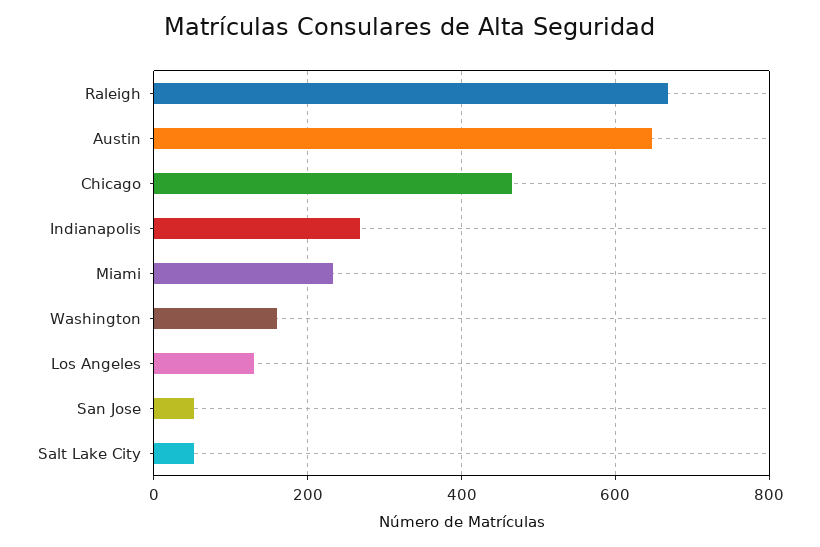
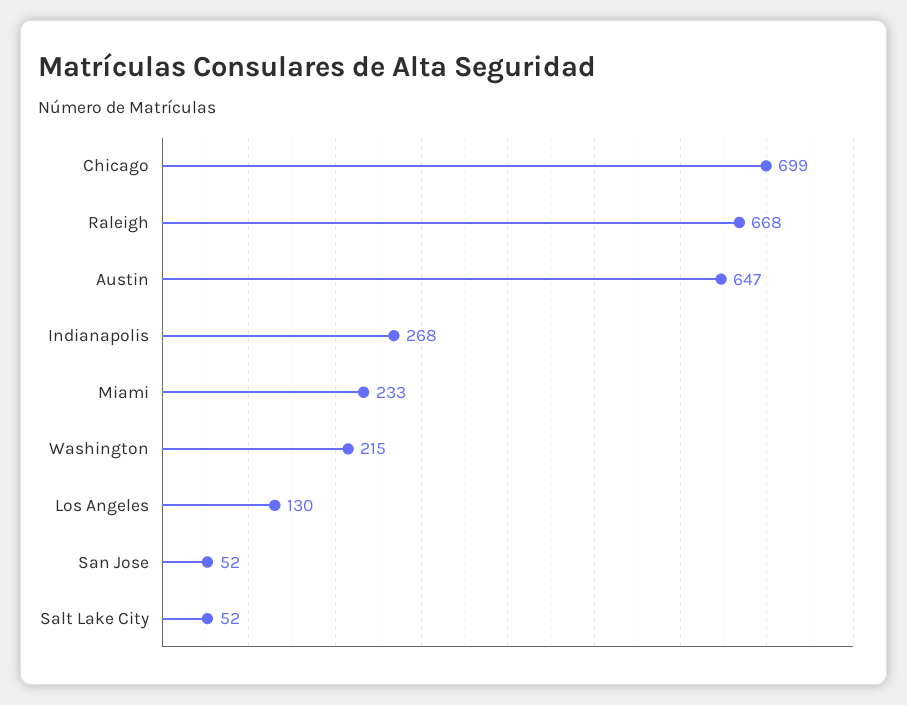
  {
    "Raleigh": 668,
    "Austin": 647,
-   "Chicago": 460,
+   "Chicago": 699,
    "Indianapolis": 268,
    "Miami": 233,
-   "Washington": 160,
+   "Washington": 215,
    "Los Angeles": 130,
    "San Jose": 52,
    "Salt Lake City": 52
  }

